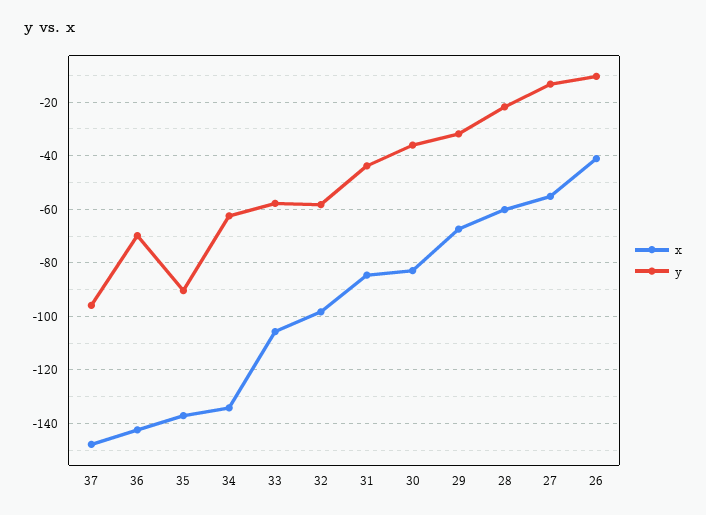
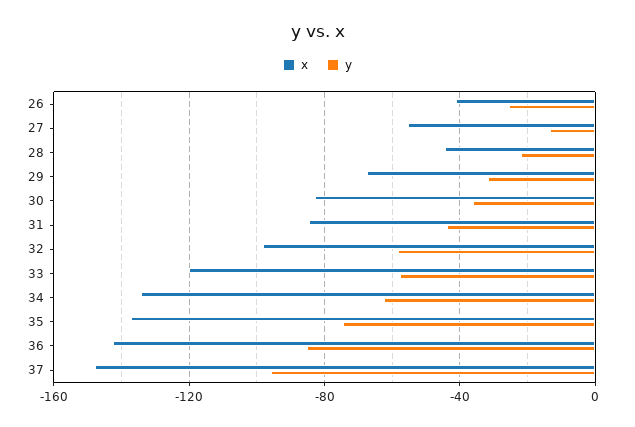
  {
    "x": {
      "37": -147.5,
      "36": -142.5,
      "35": -137.5,
      "34": -135,
-     "33": -105,
+     "33": -120,
      "32": -97.5,
      "31": -85,
      "30": -82.5,
      "29": -67.5,
-     "28": -60,
+     "28": -45,
      "27": -55,
      "26": -40
    },
    "y": {
      "37": -95,
-     "36": -70,
+     "36": -85,
-     "35": -90,
+     "35": -75,
      "34": -62.5,
      "33": -57.5,
      "32": -57.5,
      "31": -45,
      "30": -35,
      "29": -32.5,
      "28": -22.5,
      "27": -12.5,
-     "26": -10
+     "26": -25
    }
  }

